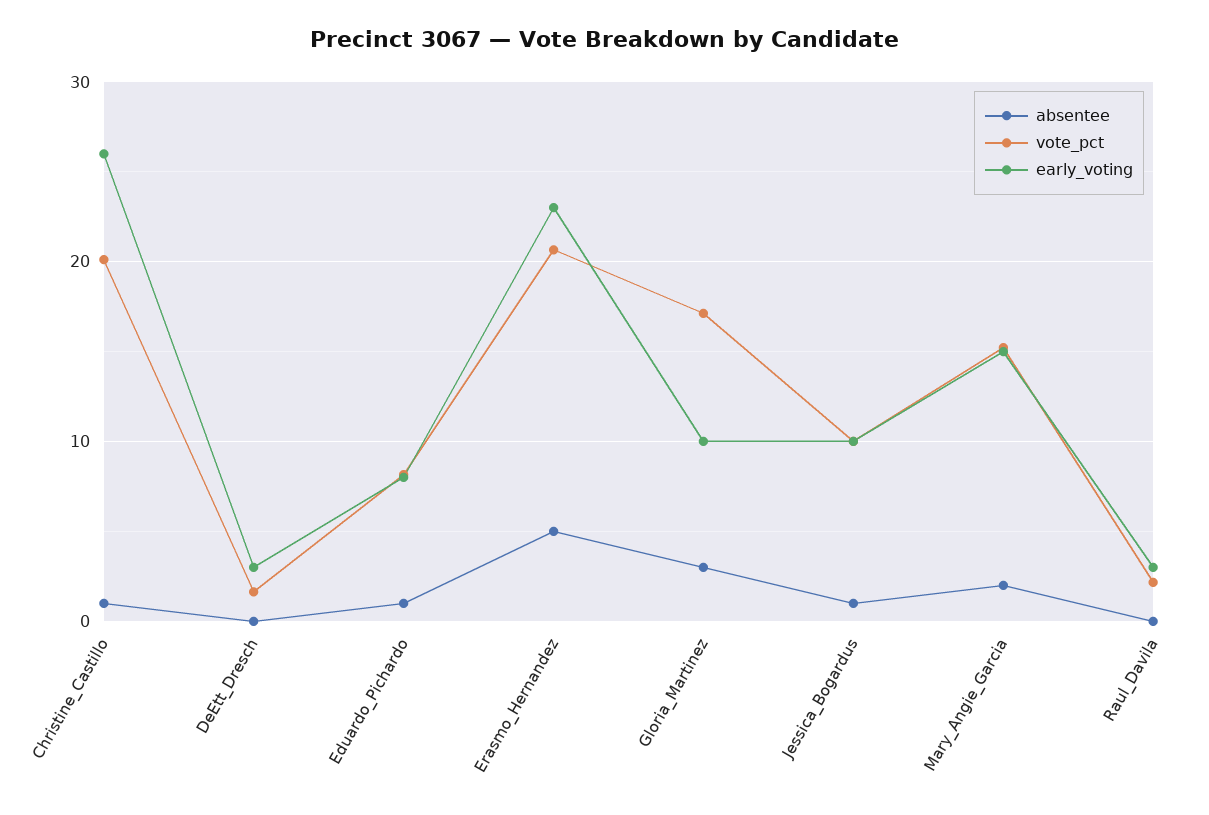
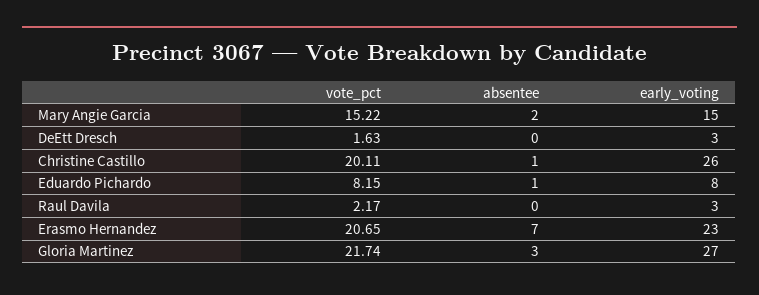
  {
    "absentee": {
      "Christine_Castillo": 1,
      "DeEtt_Dresch": 0,
      "Eduardo_Pichardo": 1,
-     "Erasmo_Hernandez": 5,
+     "Erasmo_Hernandez": 7,
      "Gloria_Martinez": 3,
-     "Jessica_Bogardus": 1,
      "Mary_Angie_Garcia": 2,
      "Raul_Davila": 0
    },
    "vote_pct": {
      "Christine_Castillo": 20.11,
      "DeEtt_Dresch": 1.63,
      "Eduardo_Pichardo": 8.15,
      "Erasmo_Hernandez": 20.65,
-     "Gloria_Martinez": 17,
+     "Gloria_Martinez": 21.74,
-     "Jessica_Bogardus": 10,
      "Mary_Angie_Garcia": 15.22,
      "Raul_Davila": 2.17
    },
    "early_voting": {
      "Christine_Castillo": 26,
      "DeEtt_Dresch": 3,
      "Eduardo_Pichardo": 8,
      "Erasmo_Hernandez": 23,
-     "Gloria_Martinez": 10,
+     "Gloria_Martinez": 27,
-     "Jessica_Bogardus": 10,
      "Mary_Angie_Garcia": 15,
      "Raul_Davila": 3
    }
  }

